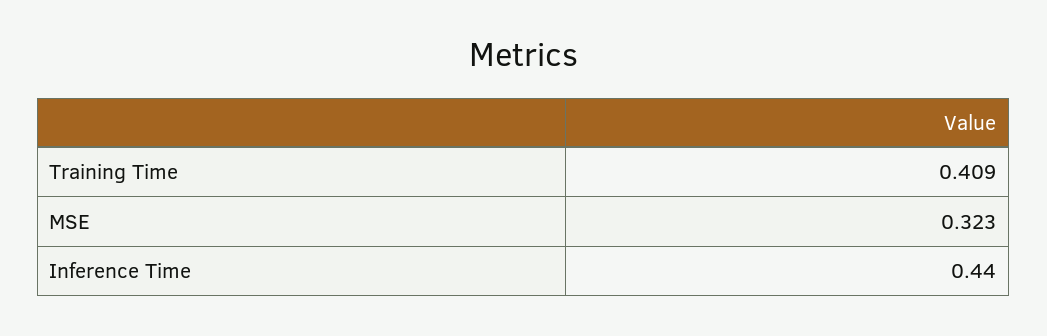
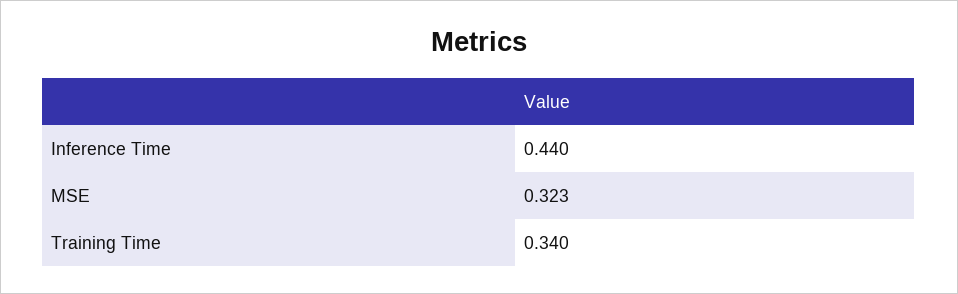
  {
-   "Training Time": 0.409,
+   "Training Time": 0.34,
    "MSE": 0.323,
    "Inference Time": 0.44
  }

